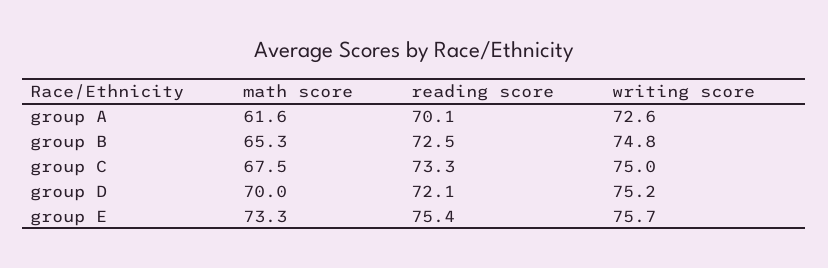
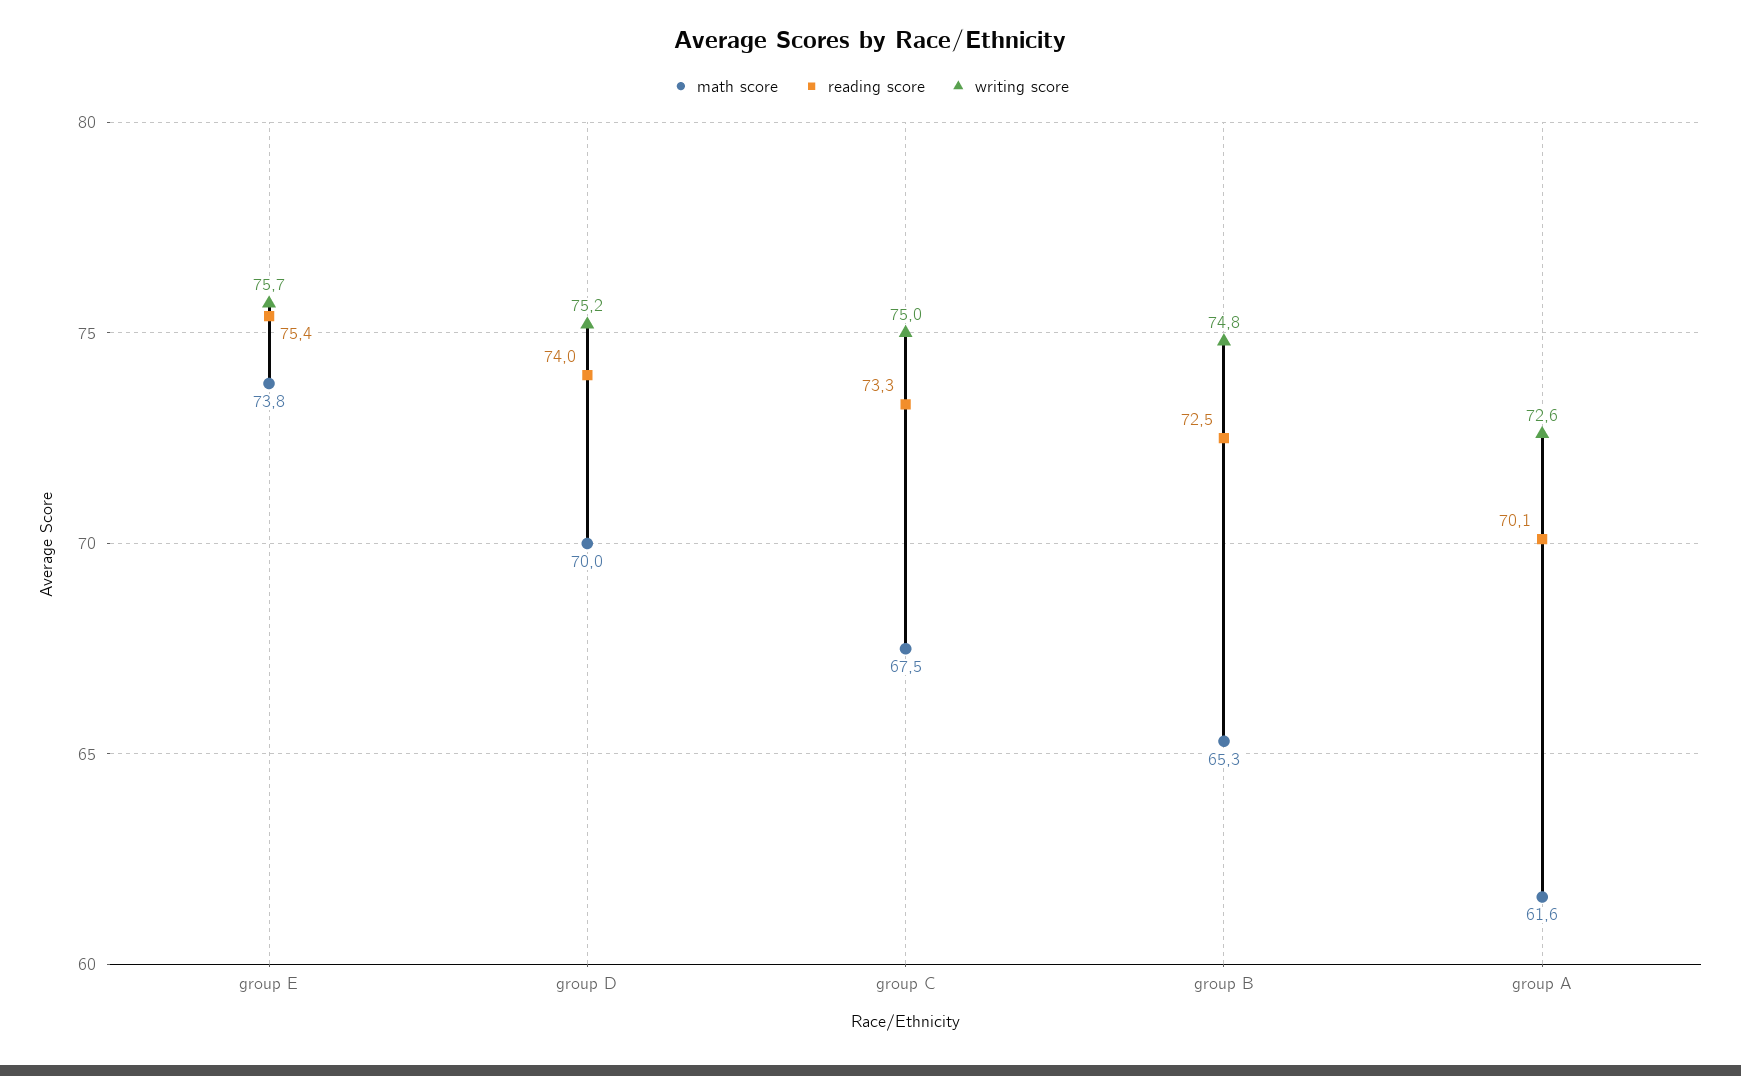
  {
    "math score": {
      "group A": 61.6,
      "group B": 65.3,
      "group C": 67.5,
      "group D": 70,
-     "group E": 73.3
+     "group E": 73.8
    },
    "reading score": {
      "group A": 70.1,
      "group B": 72.5,
      "group C": 73.3,
-     "group D": 72.1,
+     "group D": 74,
      "group E": 75.4
    },
    "writing score": {
      "group A": 72.6,
      "group B": 74.8,
      "group C": 75,
      "group D": 75.2,
      "group E": 75.7
    }
  }

